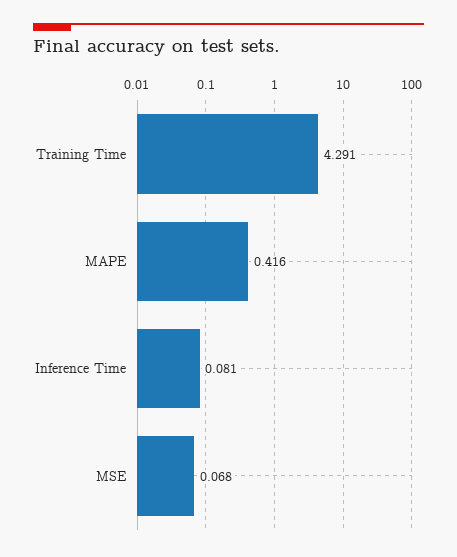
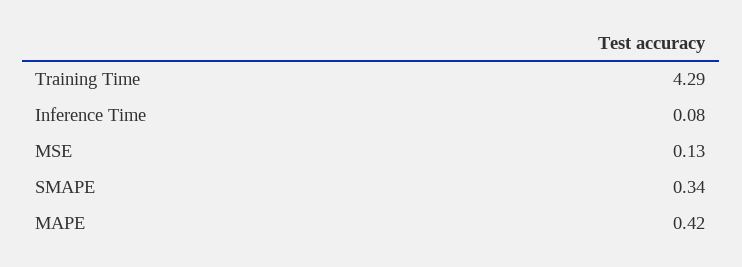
  {
    "Training Time": 4.291,
    "MAPE": 0.416,
    "Inference Time": 0.081,
-   "MSE": 0.068
+   "MSE": 0.13,
+   "SMAPE": 0.34
  }

